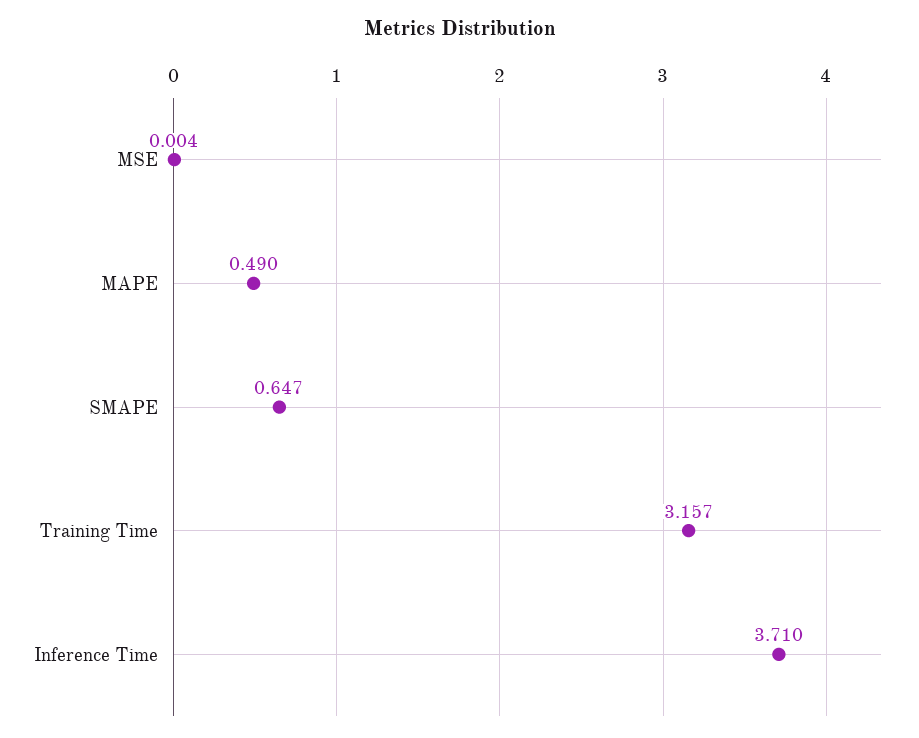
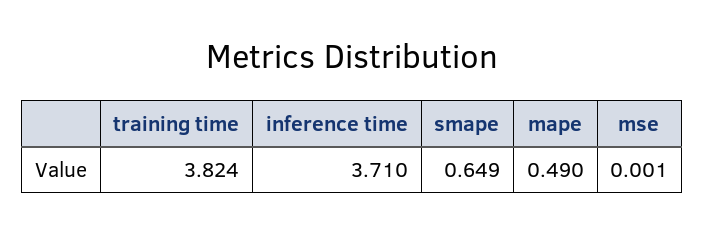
  {
-   "MSE": 0.004,
+   "MSE": 0.001,
    "MAPE": 0.49,
-   "SMAPE": 0.647,
+   "SMAPE": 0.649,
-   "Training Time": 3.157,
+   "Training Time": 3.824,
    "Inference Time": 3.71
  }

